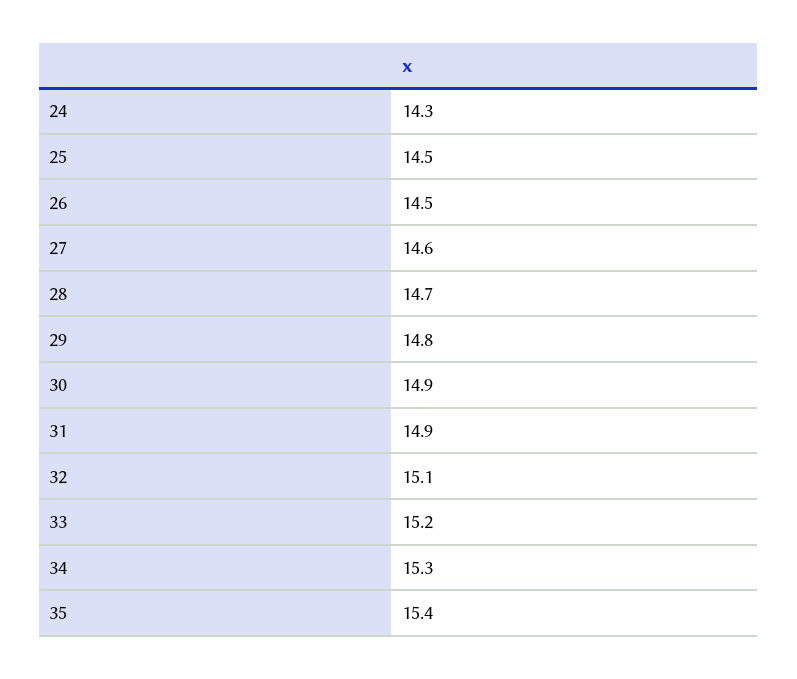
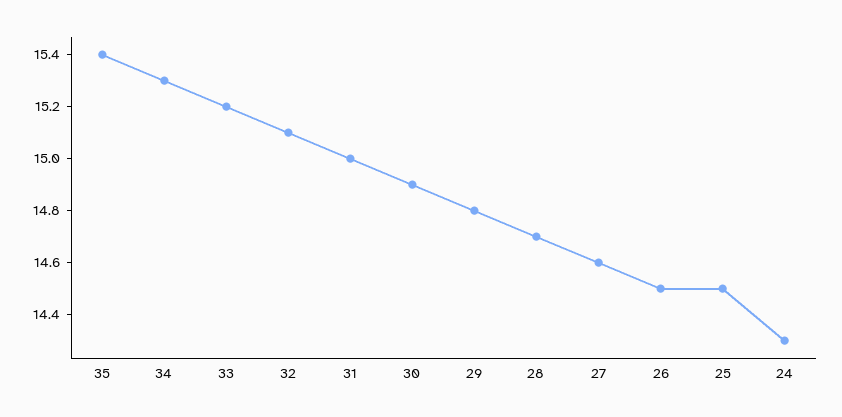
  {
    "24": 14.3,
    "25": 14.5,
    "26": 14.5,
    "27": 14.6,
    "28": 14.7,
    "29": 14.8,
    "30": 14.9,
-   "31": 14.9,
+   "31": 15,
    "32": 15.1,
    "33": 15.2,
    "34": 15.3,
    "35": 15.4
  }

